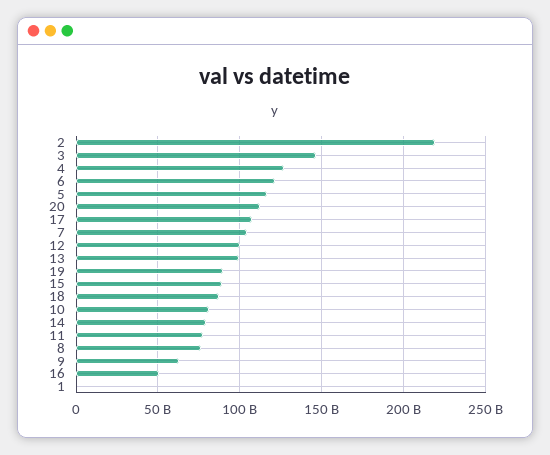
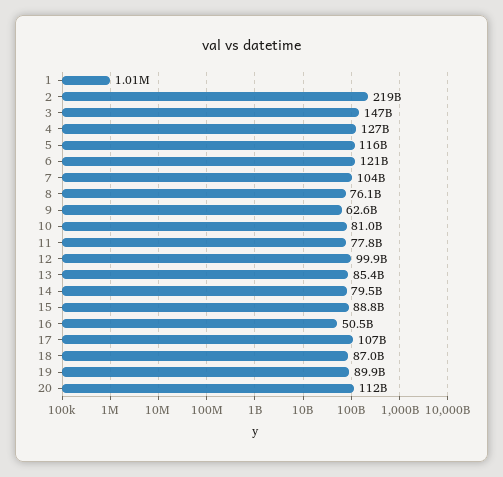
  {
    "2": 219000000000,
    "3": 147000000000,
    "4": 127000000000,
    "6": 121000000000,
    "5": 116000000000,
    "20": 112000000000,
    "17": 107000000000,
    "7": 104000000000,
    "12": 99900000000,
-   "13": 100000000000,
+   "13": 85400000000,
    "19": 89900000000,
    "15": 88800000000,
    "18": 87000000000,
    "10": 81000000000,
    "14": 79500000000,
    "11": 77800000000,
    "8": 76100000000,
    "9": 62600000000,
    "16": 50500000000,
    "1": 1010000
  }

